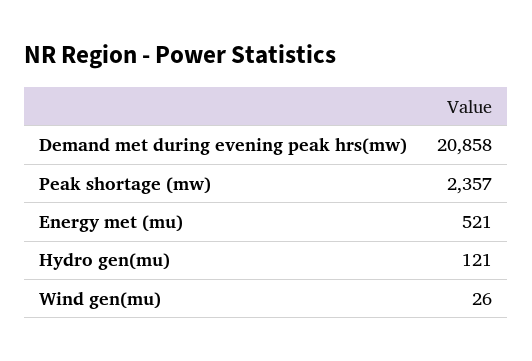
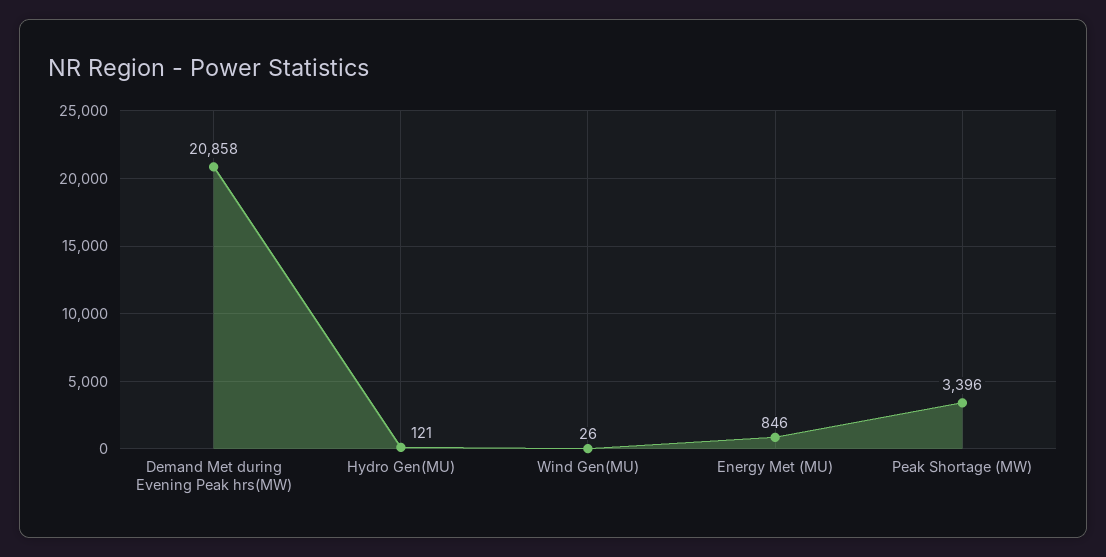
  {
    "Demand met during evening peak hrs(mw)": 20858,
-   "Peak shortage (mw)": 2357,
+   "Peak shortage (mw)": 3396,
-   "Energy met (mu)": 521,
+   "Energy met (mu)": 846,
    "Hydro gen(mu)": 121,
    "Wind gen(mu)": 26
  }

